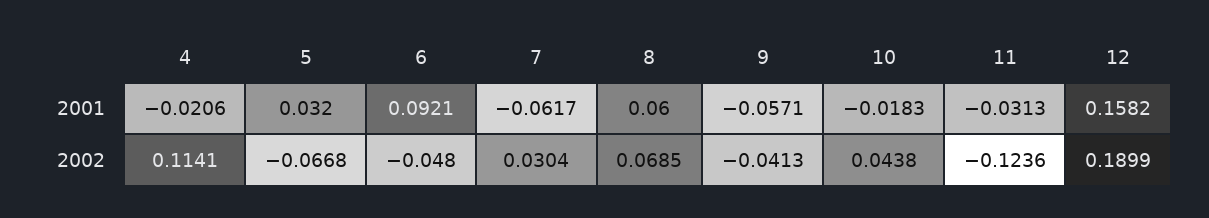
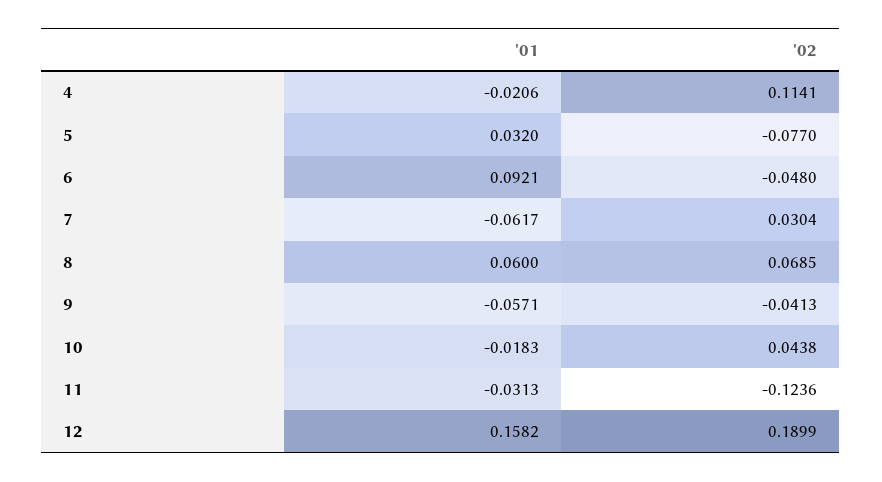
  {
    "4": {
      "2001": -0.0206,
      "2002": 0.1141
    },
    "5": {
      "2001": 0.032,
-     "2002": -0.0668
+     "2002": -0.077
    },
    "6": {
      "2001": 0.0921,
      "2002": -0.048
    },
    "7": {
      "2001": -0.0617,
      "2002": 0.0304
    },
    "8": {
      "2001": 0.06,
      "2002": 0.0685
    },
    "9": {
      "2001": -0.0571,
      "2002": -0.0413
    },
    "10": {
      "2001": -0.0183,
      "2002": 0.0438
    },
    "11": {
      "2001": -0.0313,
      "2002": -0.1236
    },
    "12": {
      "2001": 0.1582,
      "2002": 0.1899
    }
  }

